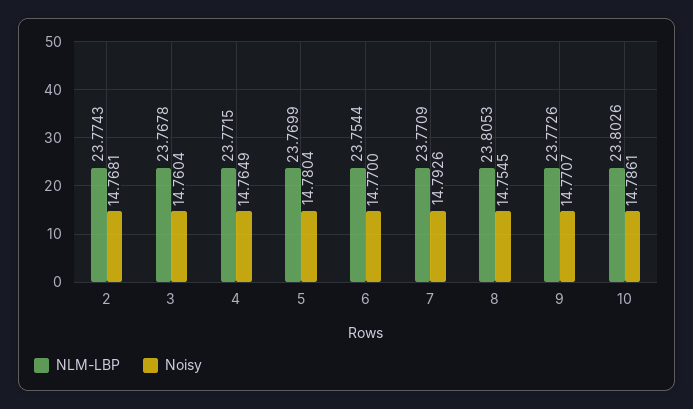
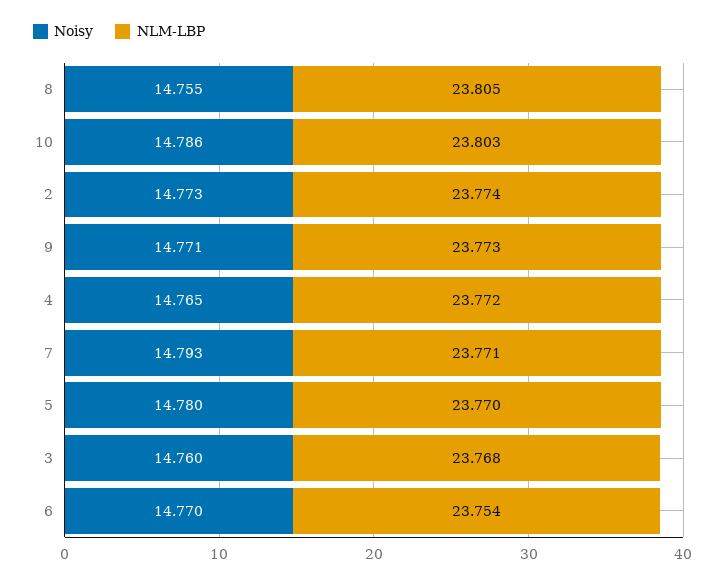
  {
    "NLM-LBP": {
      "2": 23.7743,
      "3": 23.7678,
      "4": 23.7715,
      "5": 23.7699,
      "6": 23.7544,
      "7": 23.7709,
      "8": 23.8053,
      "9": 23.7726,
      "10": 23.8026
    },
    "Noisy": {
-     "2": 14.7681,
+     "2": 14.773,
      "3": 14.7604,
      "4": 14.7649,
      "5": 14.7804,
      "6": 14.77,
      "7": 14.7926,
      "8": 14.7545,
      "9": 14.7707,
      "10": 14.7861
    }
  }

